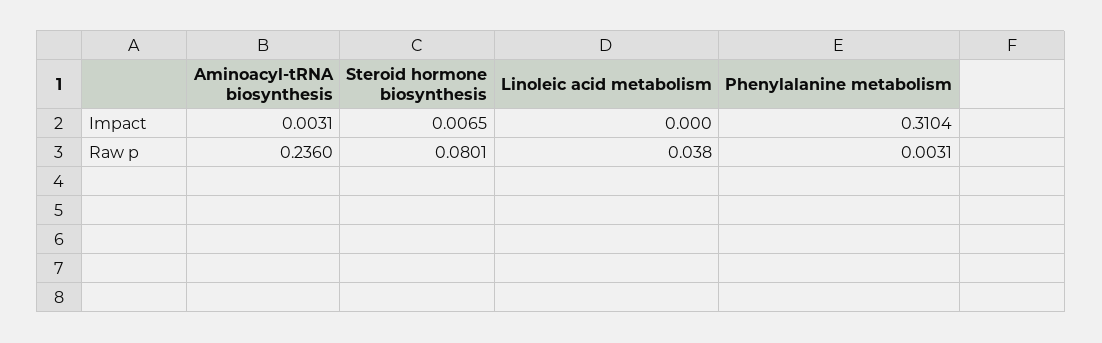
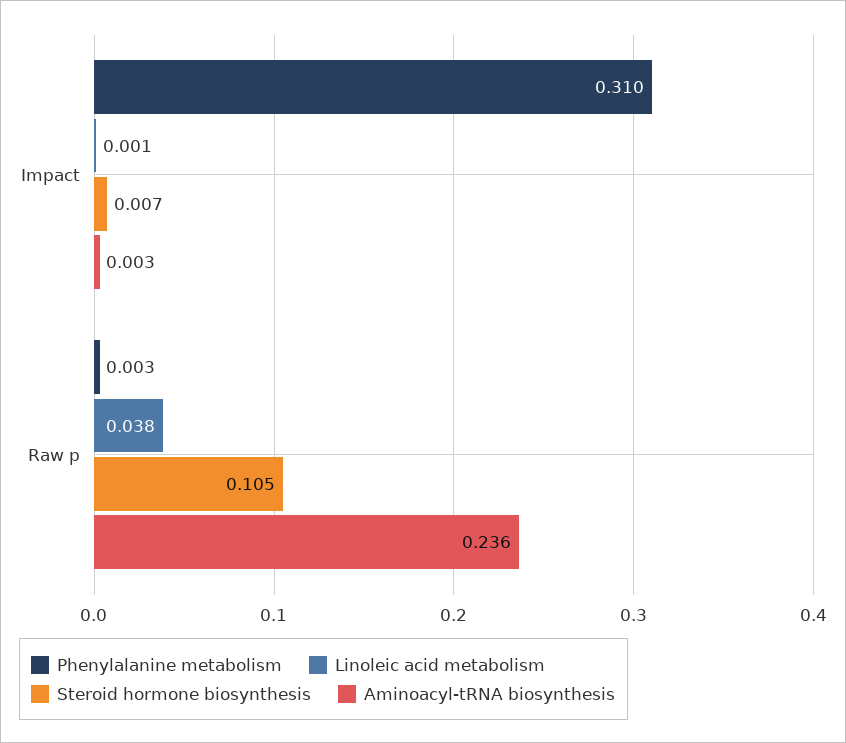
  {
    "Aminoacyl-tRNA biosynthesis": {
      "Impact": 0.0031,
      "Raw p": 0.236
    },
    "Steroid hormone biosynthesis": {
      "Impact": 0.0065,
-     "Raw p": 0.0801
+     "Raw p": 0.105
    },
    "Linoleic acid metabolism": {
-     "Impact": 0,
+     "Impact": 0.001,
      "Raw p": 0.038
    },
    "Phenylalanine metabolism": {
      "Impact": 0.3104,
      "Raw p": 0.0031
    }
  }

